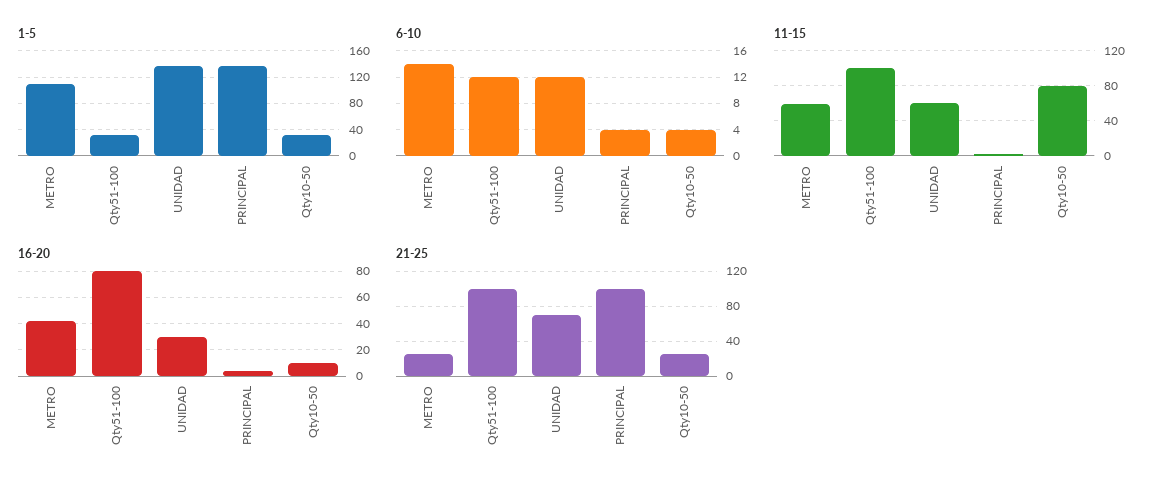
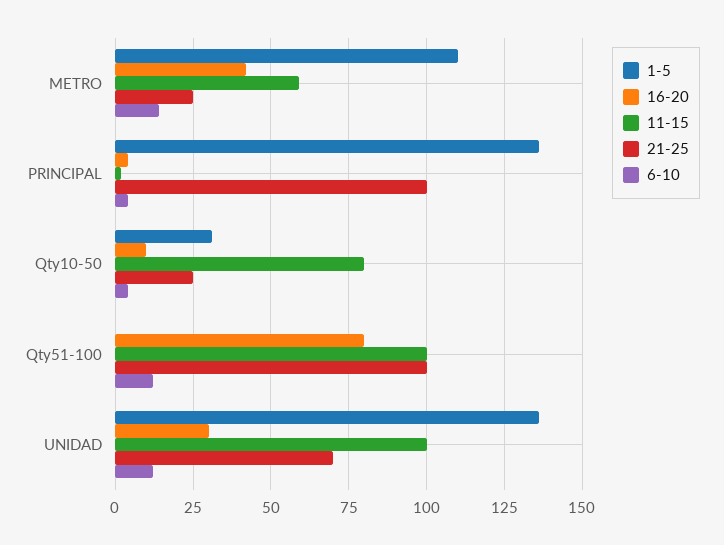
  {
    "1-5": {
      "METRO": 110,
-     "Qty51-100": 30,
+     "Qty51-100": 0,
      "UNIDAD": 135,
      "PRINCIPAL": 135,
      "Qty10-50": 30
    },
    "6-10": {
      "METRO": 14,
      "Qty51-100": 12,
      "UNIDAD": 12,
      "PRINCIPAL": 4,
      "Qty10-50": 4
    },
    "11-15": {
      "METRO": 60,
      "Qty51-100": 100,
-     "UNIDAD": 60,
+     "UNIDAD": 100,
      "PRINCIPAL": 0,
      "Qty10-50": 80
    },
    "16-20": {
      "METRO": 40,
      "Qty51-100": 80,
      "UNIDAD": 30,
      "PRINCIPAL": 5,
      "Qty10-50": 10
    },
    "21-25": {
      "METRO": 25,
      "Qty51-100": 100,
      "UNIDAD": 70,
      "PRINCIPAL": 100,
      "Qty10-50": 25
    }
  }

